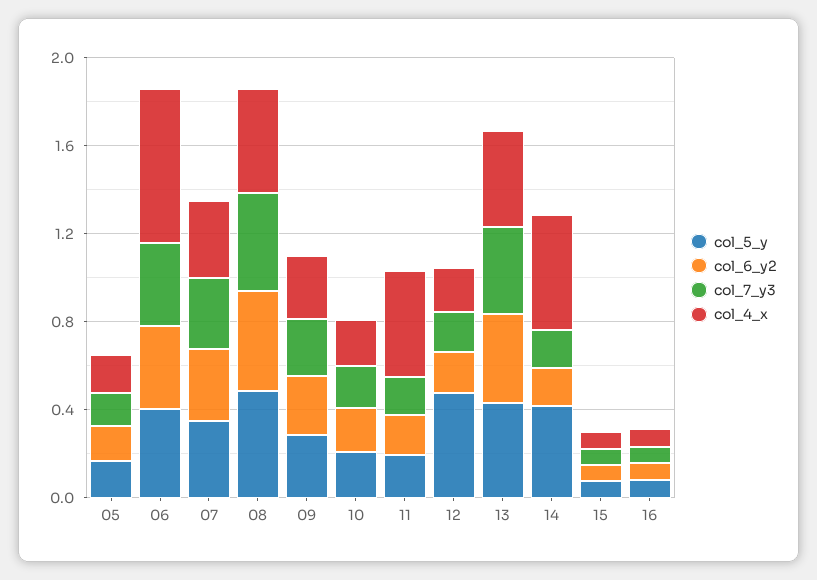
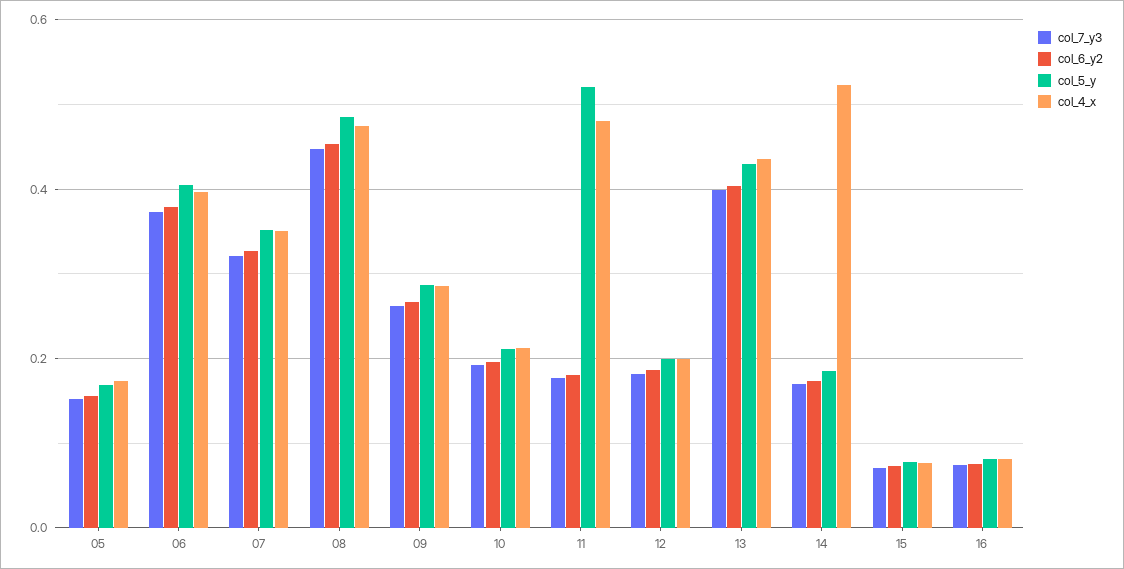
  {
    "col_5_y": {
      "05": 0.16,
      "06": 0.4,
      "07": 0.36,
      "08": 0.48,
      "09": 0.28,
      "10": 0.22,
-     "11": 0.2,
+     "11": 0.52,
-     "12": 0.5,
+     "12": 0.2,
      "13": 0.44,
-     "14": 0.4,
+     "14": 0.18,
      "15": 0.08,
      "16": 0.08
    },
    "col_6_y2": {
      "05": 0.16,
      "06": 0.38,
      "07": 0.32,
      "08": 0.46,
      "09": 0.26,
      "10": 0.2,
      "11": 0.18,
      "12": 0.18,
      "13": 0.4,
      "14": 0.18,
      "15": 0.08,
      "16": 0.08
    },
    "col_7_y3": {
      "05": 0.16,
      "06": 0.38,
      "07": 0.32,
      "08": 0.44,
      "09": 0.26,
      "10": 0.2,
      "11": 0.18,
      "12": 0.18,
      "13": 0.4,
      "14": 0.18,
      "15": 0.08,
      "16": 0.08
    },
    "col_4_x": {
      "05": 0.18,
-     "06": 0.7,
+     "06": 0.4,
      "07": 0.36,
      "08": 0.48,
      "09": 0.28,
      "10": 0.22,
      "11": 0.48,
      "12": 0.2,
      "13": 0.44,
      "14": 0.52,
      "15": 0.08,
      "16": 0.08
    }
  }

